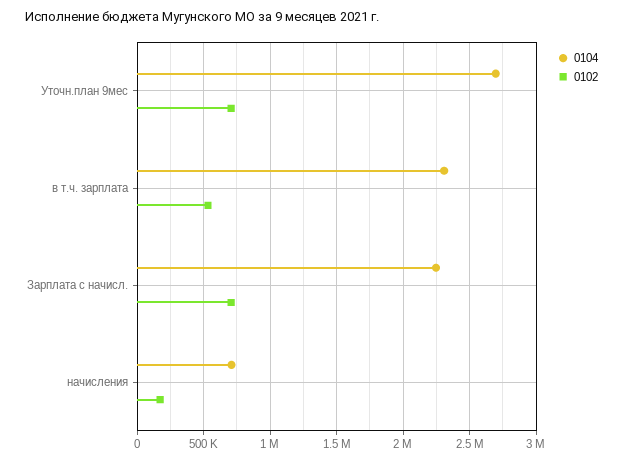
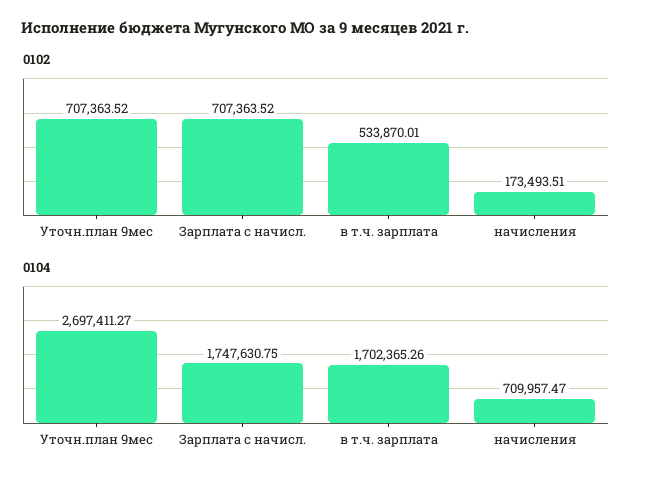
  {
    "0104": {
      "Уточн.план 9мес": 2697411.27,
-     "в т.ч. зарплата": 2300000,
+     "в т.ч. зарплата": 1702365.26,
-     "Зарплата с начисл.": 2250000,
+     "Зарплата с начисл.": 1747630.75,
      "начисления": 709957.47
    },
    "0102": {
      "Уточн.план 9мес": 707363.52,
      "в т.ч. зарплата": 533870.01,
      "Зарплата с начисл.": 707363.52,
      "начисления": 173493.51
    }
  }

